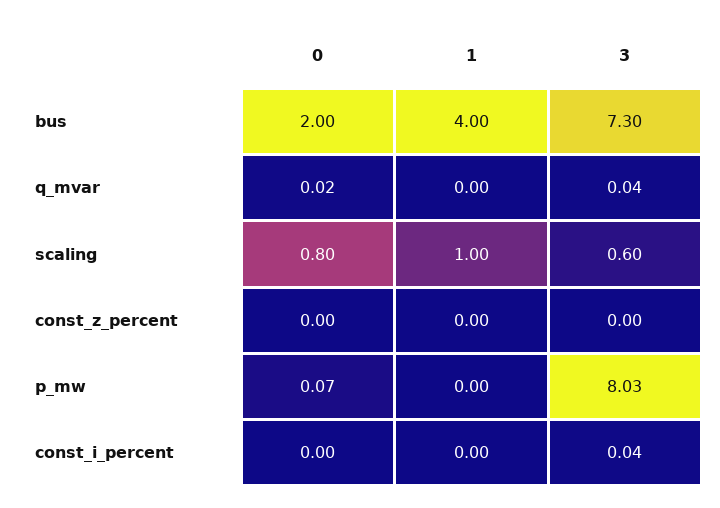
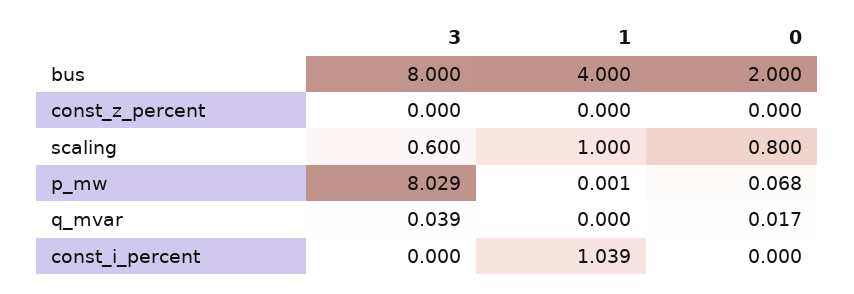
  {
    "0": {
      "bus": 2,
      "q_mvar": 0.017,
      "scaling": 0.8,
      "const_z_percent": 0,
      "p_mw": 0.068,
      "const_i_percent": 0
    },
    "1": {
      "bus": 4,
      "q_mvar": 0,
      "scaling": 1,
      "const_z_percent": 0,
      "p_mw": 0.001,
-     "const_i_percent": 0
+     "const_i_percent": 1.039
    },
    "3": {
-     "bus": 7.3,
+     "bus": 8,
      "q_mvar": 0.039,
      "scaling": 0.6,
      "const_z_percent": 0,
      "p_mw": 8.029,
-     "const_i_percent": 0.04
+     "const_i_percent": 0
    }
  }

